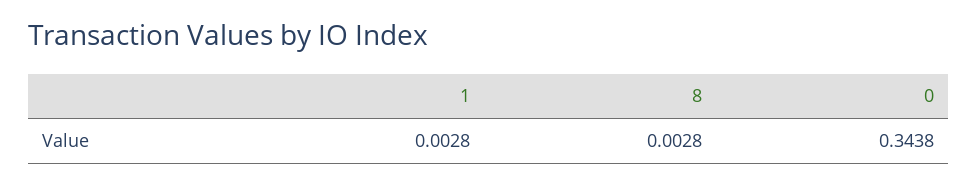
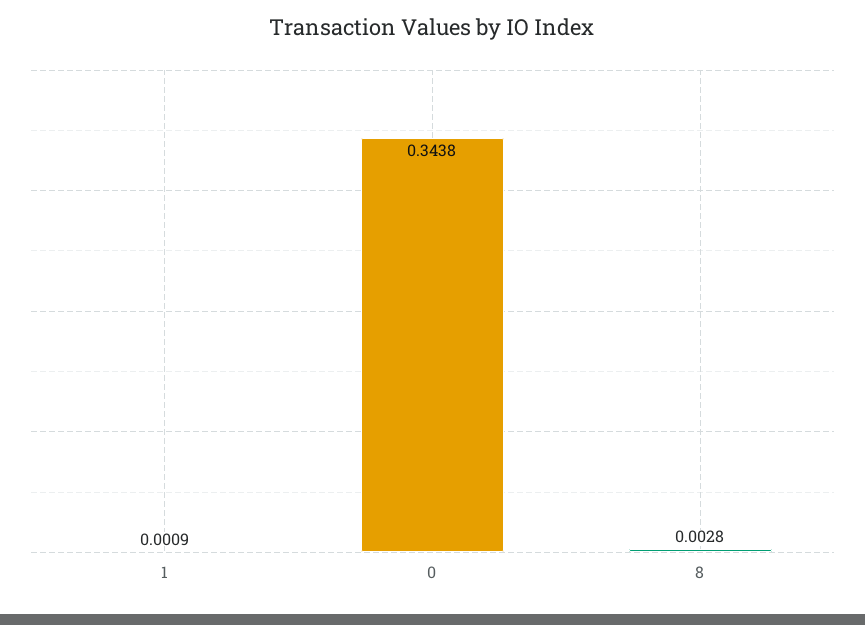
  {
-   "1": 0.0028,
+   "1": 0.0009,
    "8": 0.0028,
    "0": 0.3438
  }

